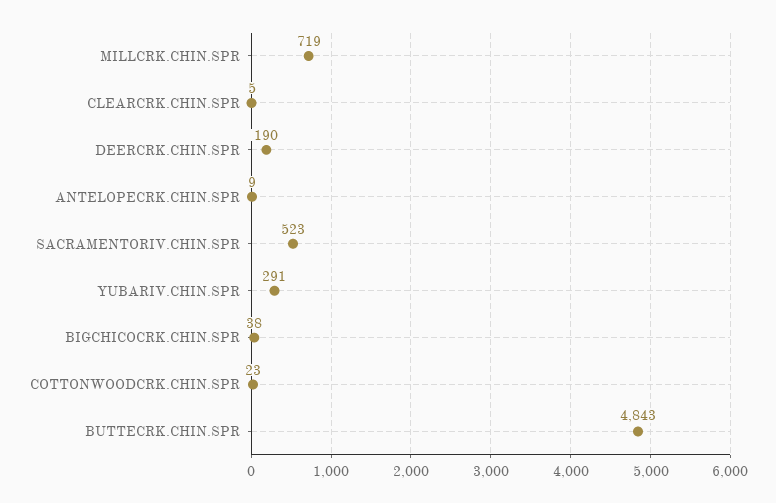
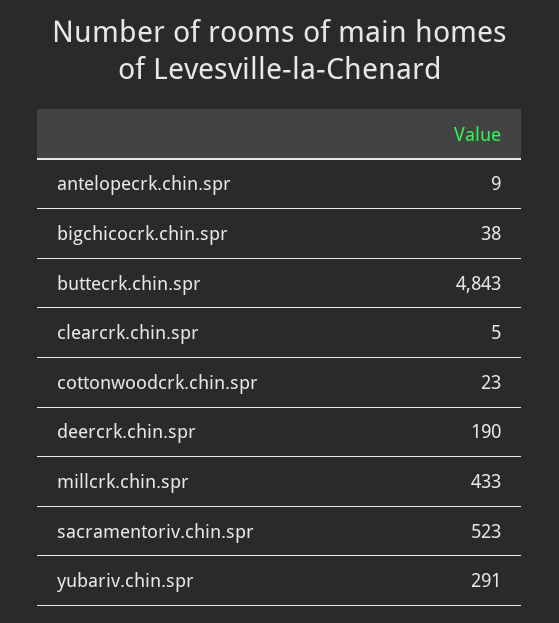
  {
-   "MILLCRK.CHIN.SPR": 719,
+   "MILLCRK.CHIN.SPR": 433,
    "CLEARCRK.CHIN.SPR": 5,
    "DEERCRK.CHIN.SPR": 190,
    "ANTELOPECRK.CHIN.SPR": 9,
    "SACRAMENTORIV.CHIN.SPR": 523,
    "YUBARIV.CHIN.SPR": 291,
    "BIGCHICOCRK.CHIN.SPR": 38,
    "COTTONWOODCRK.CHIN.SPR": 23,
    "BUTTECRK.CHIN.SPR": 4843
  }

